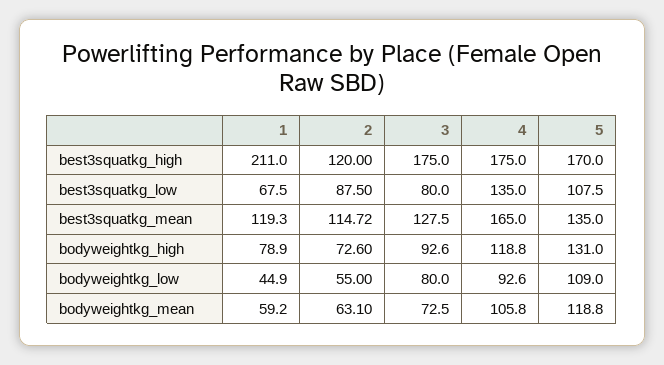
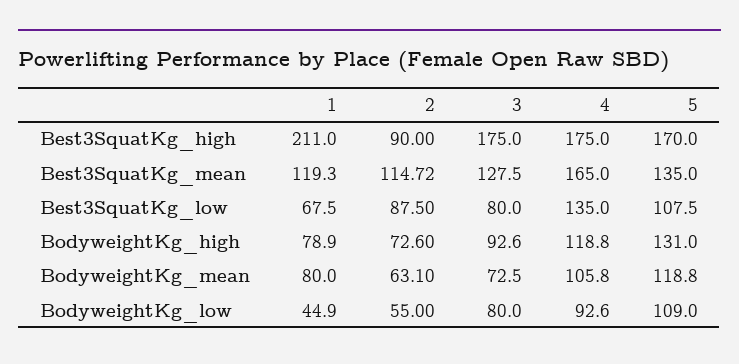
  {
    "1": {
      "best3squatkg_high": 211,
      "best3squatkg_low": 67.5,
      "best3squatkg_mean": 119.3,
      "bodyweightkg_high": 78.9,
      "bodyweightkg_low": 44.9,
-     "bodyweightkg_mean": 59.2
+     "bodyweightkg_mean": 80
    },
    "2": {
-     "best3squatkg_high": 120,
+     "best3squatkg_high": 90,
      "best3squatkg_low": 87.5,
      "best3squatkg_mean": 114.72,
      "bodyweightkg_high": 72.6,
      "bodyweightkg_low": 55,
      "bodyweightkg_mean": 63.1
    },
    "3": {
      "best3squatkg_high": 175,
      "best3squatkg_low": 80,
      "best3squatkg_mean": 127.5,
      "bodyweightkg_high": 92.6,
      "bodyweightkg_low": 80,
      "bodyweightkg_mean": 72.5
    },
    "4": {
      "best3squatkg_high": 175,
      "best3squatkg_low": 135,
      "best3squatkg_mean": 165,
      "bodyweightkg_high": 118.8,
      "bodyweightkg_low": 92.6,
      "bodyweightkg_mean": 105.8
    },
    "5": {
      "best3squatkg_high": 170,
      "best3squatkg_low": 107.5,
      "best3squatkg_mean": 135,
      "bodyweightkg_high": 131,
      "bodyweightkg_low": 109,
      "bodyweightkg_mean": 118.8
    }
  }

